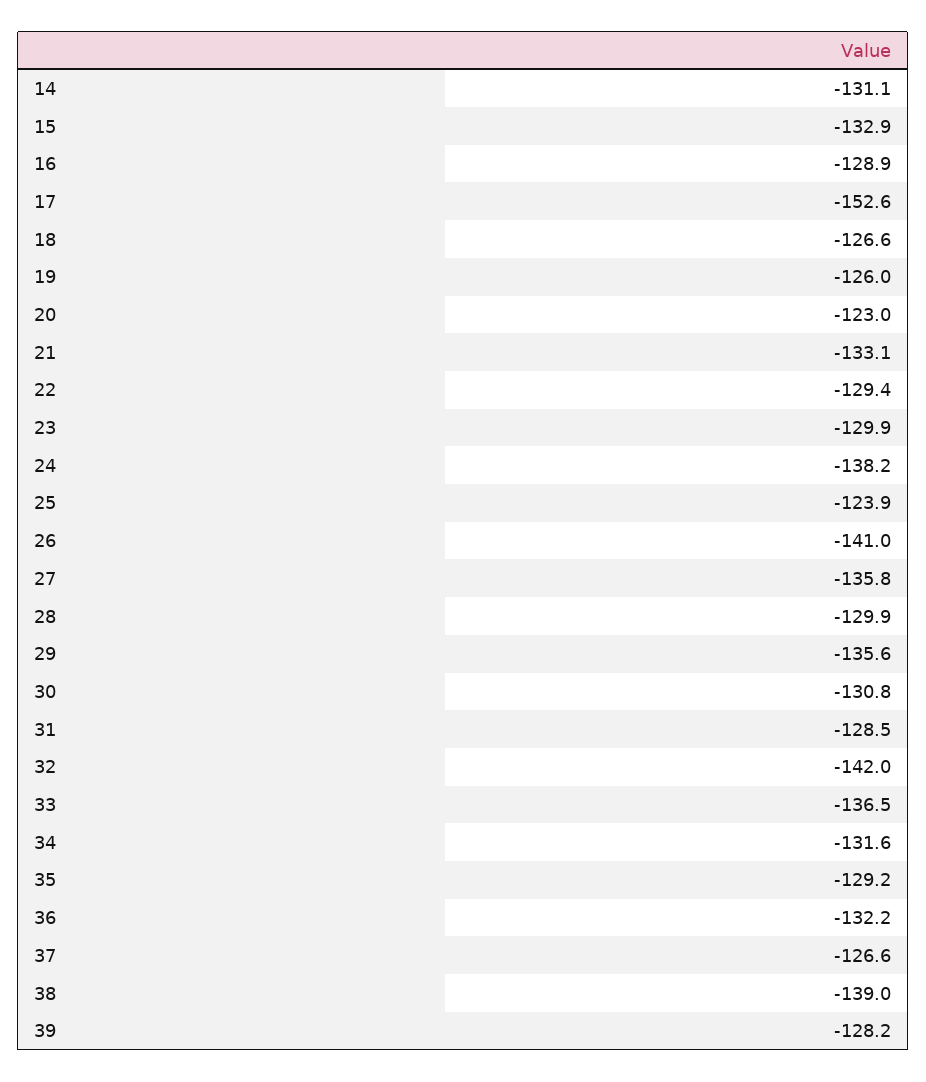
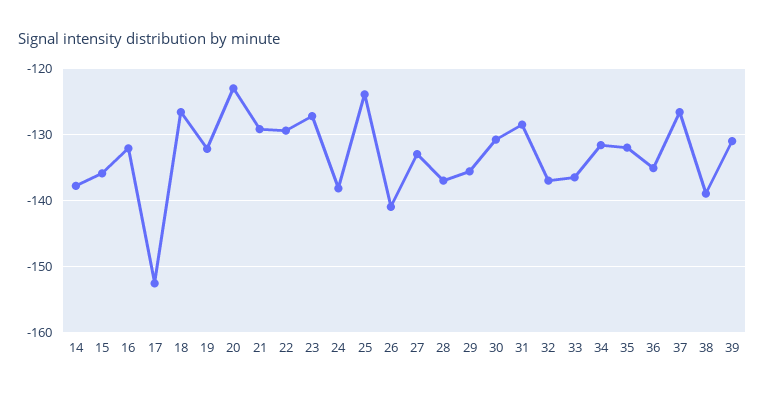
  {
-   "14": -131.1,
+   "14": -138,
-   "15": -132.9,
+   "15": -136,
-   "16": -128.9,
+   "16": -132,
    "17": -152.6,
    "18": -126.6,
-   "19": -126,
+   "19": -132,
    "20": -123,
-   "21": -133.1,
+   "21": -129,
    "22": -129.4,
-   "23": -129.9,
+   "23": -127,
    "24": -138.2,
    "25": -123.9,
    "26": -141,
-   "27": -135.8,
+   "27": -133,
-   "28": -129.9,
+   "28": -137,
    "29": -135.6,
    "30": -130.8,
    "31": -128.5,
-   "32": -142,
+   "32": -137,
    "33": -136.5,
    "34": -131.6,
-   "35": -129.2,
+   "35": -132,
-   "36": -132.2,
+   "36": -135,
    "37": -126.6,
    "38": -139,
-   "39": -128.2
+   "39": -131
  }

